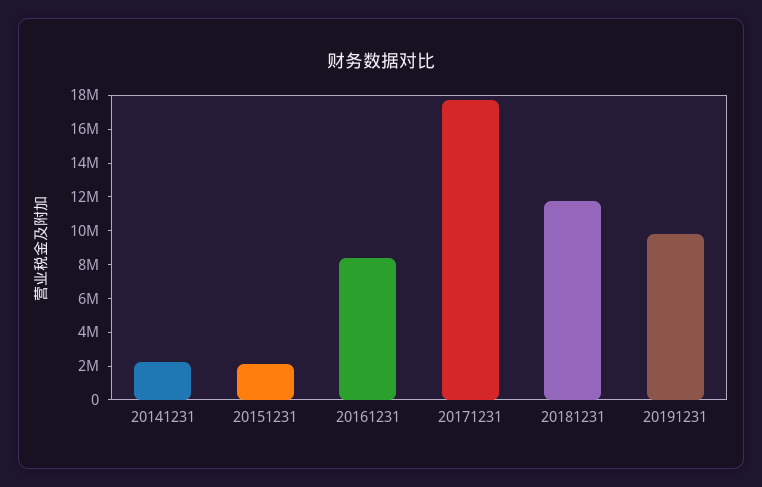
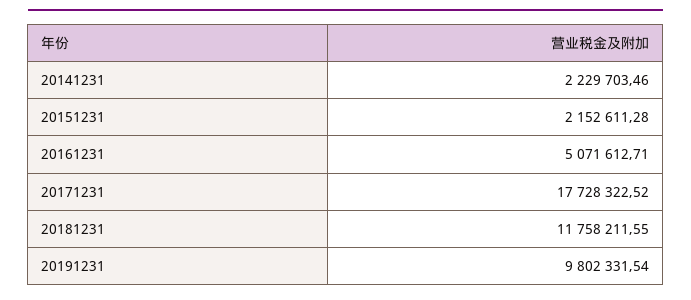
  {
    "20141231": 2229703.46,
    "20151231": 2152611.28,
-   "20161231": 8500000,
+   "20161231": 5071612.71,
    "20171231": 17728322.52,
    "20181231": 11758211.55,
    "20191231": 9802331.54
  }

